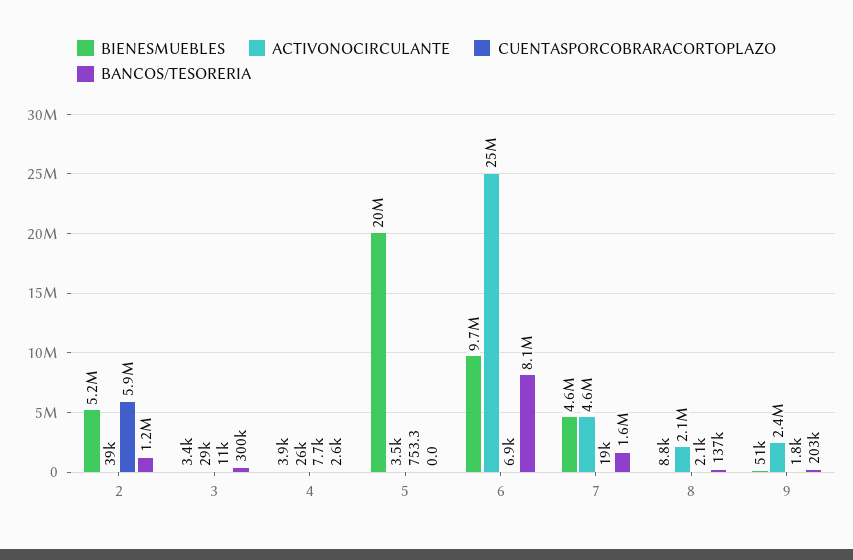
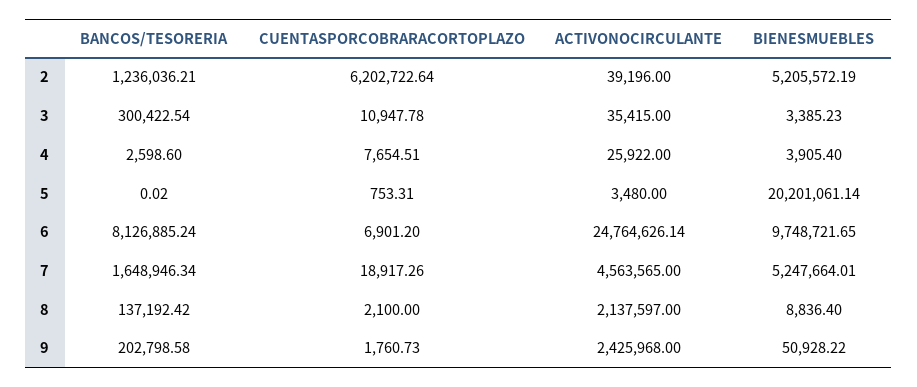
  {
    "BIENESMUEBLES": {
      "2": 5205572.19,
      "3": 3385.23,
      "4": 3905.4,
      "5": 20201061.14,
      "6": 9748721.65,
-     "7": 4600000,
+     "7": 5247664.01,
      "8": 8836.4,
      "9": 50928.22
    },
    "ACTIVONOCIRCULANTE": {
      "2": 39196,
-     "3": 29000,
+     "3": 35415,
      "4": 25922,
      "5": 3480,
      "6": 24764626.14,
      "7": 4563565,
      "8": 2137597,
      "9": 2425968
    },
    "CUENTASPORCOBRARACORTOPLAZO": {
-     "2": 5900000,
+     "2": 6202722.64,
      "3": 10947.78,
      "4": 7654.51,
      "5": 753.31,
      "6": 6901.2,
      "7": 18917.26,
      "8": 2100,
      "9": 1760.73
    },
    "BANCOS/TESORERIA": {
      "2": 1236036.21,
      "3": 300422.54,
      "4": 2598.6,
      "5": 0.02,
      "6": 8126885.24,
      "7": 1648946.34,
      "8": 137192.42,
      "9": 202798.58
    }
  }

